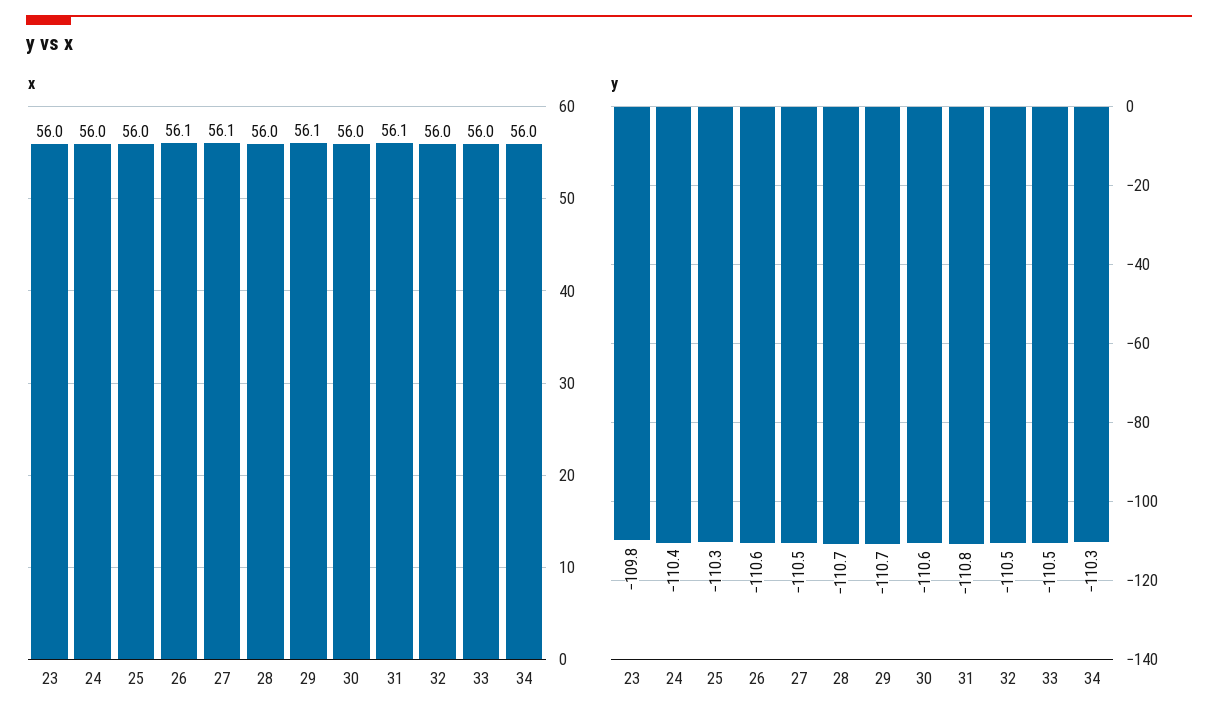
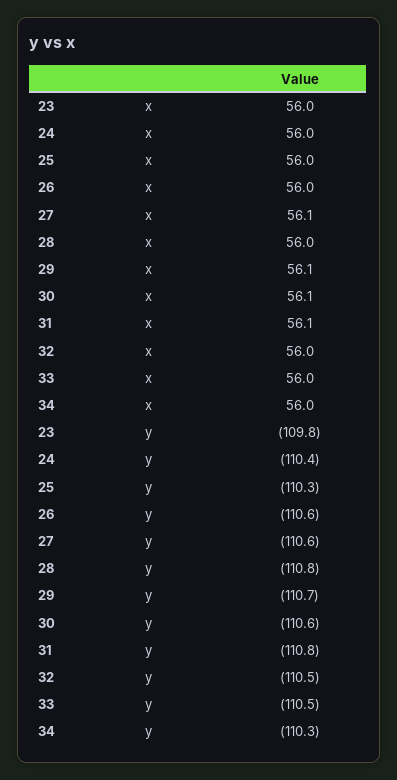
  {
    "x": {
      "23": 56,
      "24": 56,
      "25": 56,
-     "26": 56.1,
+     "26": 56,
      "27": 56.1,
      "28": 56,
      "29": 56.1,
-     "30": 56,
+     "30": 56.1,
      "31": 56.1,
      "32": 56,
      "33": 56,
      "34": 56
    },
    "y": {
      "23": -109.8,
      "24": -110.4,
      "25": -110.3,
      "26": -110.6,
-     "27": -110.5,
+     "27": -110.6,
-     "28": -110.7,
+     "28": -110.8,
      "29": -110.7,
      "30": -110.6,
      "31": -110.8,
      "32": -110.5,
      "33": -110.5,
      "34": -110.3
    }
  }

